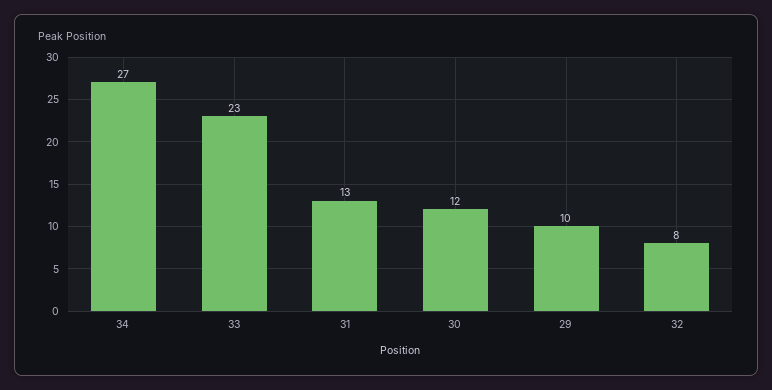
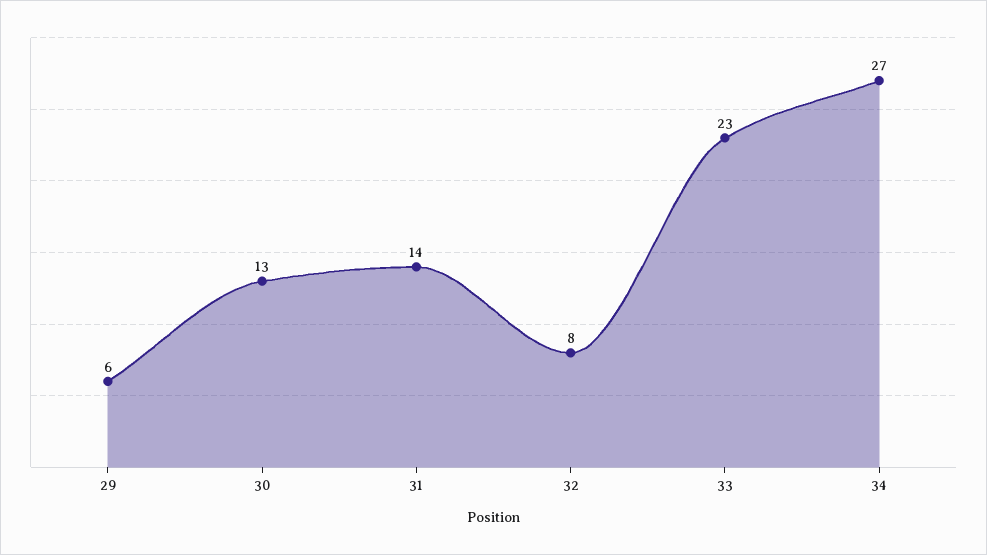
  {
    "34": 27,
    "33": 23,
-   "31": 13,
+   "31": 14,
-   "30": 12,
+   "30": 13,
-   "29": 10,
+   "29": 6,
    "32": 8
  }

